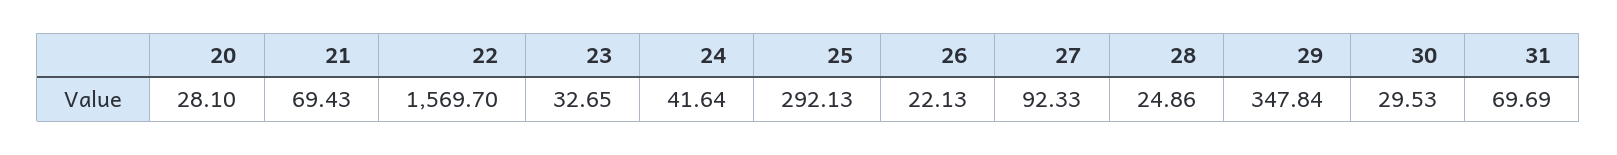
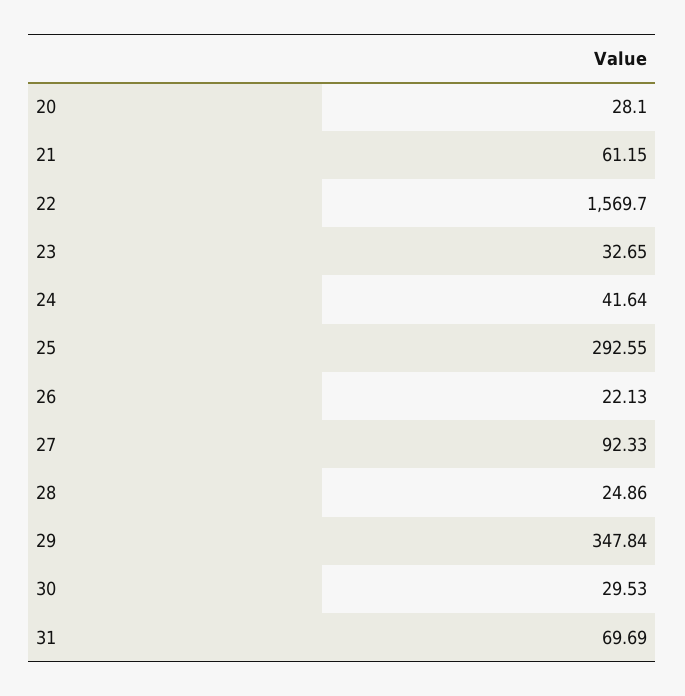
  {
    "20": 28.1,
-   "21": 69.43,
+   "21": 61.15,
    "22": 1569.7,
    "23": 32.65,
    "24": 41.64,
-   "25": 292.13,
+   "25": 292.55,
    "26": 22.13,
    "27": 92.33,
    "28": 24.86,
    "29": 347.84,
    "30": 29.53,
    "31": 69.69
  }

